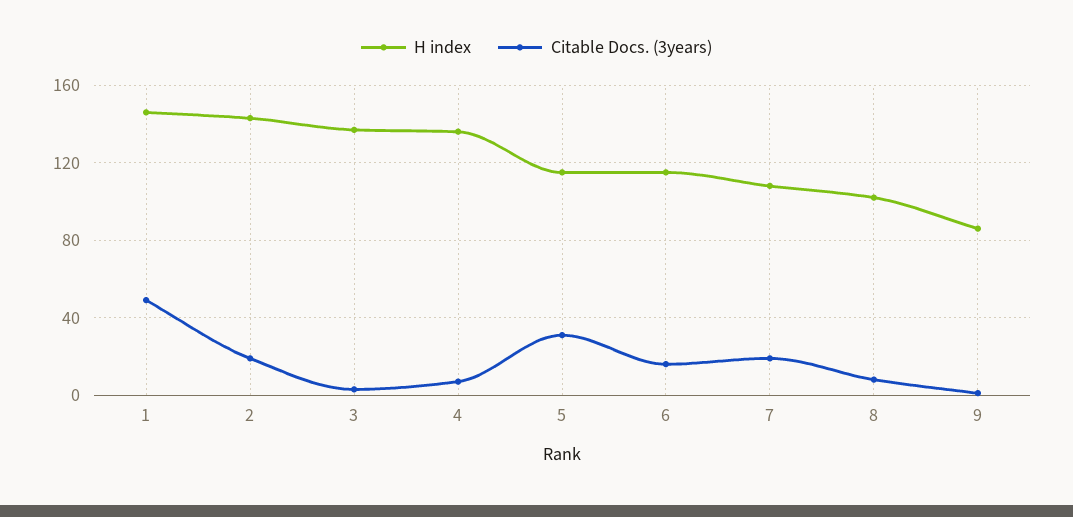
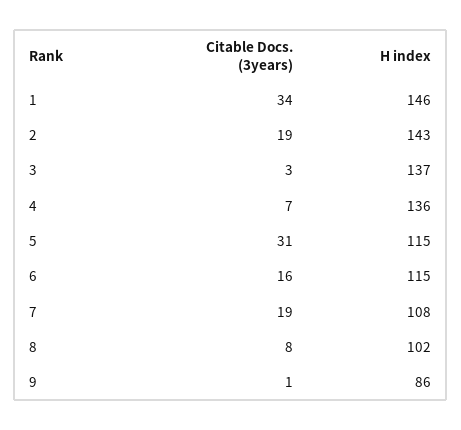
  {
    "H index": {
      "1": 146,
      "2": 143,
      "3": 137,
      "4": 136,
      "5": 115,
      "6": 115,
      "7": 108,
      "8": 102,
      "9": 86
    },
    "Citable Docs. (3years)": {
-     "1": 50,
+     "1": 34,
      "2": 19,
      "3": 3,
      "4": 7,
      "5": 31,
      "6": 16,
      "7": 19,
      "8": 8,
      "9": 1
    }
  }

